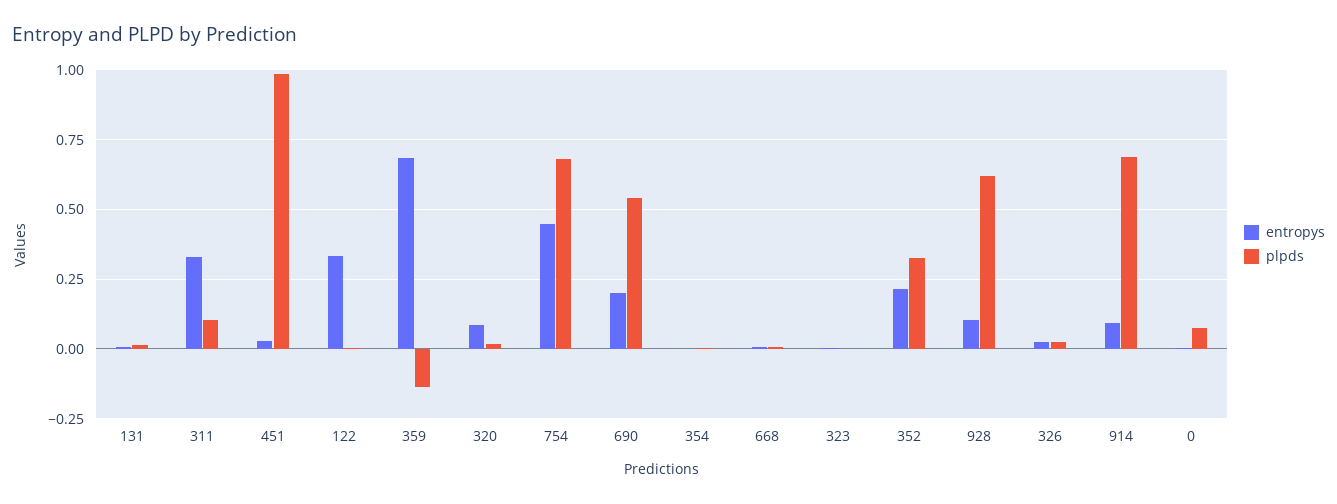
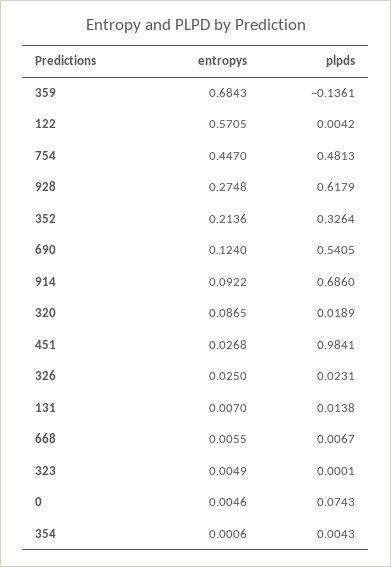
  {
    "entropys": {
      "131": 0.007,
-     "311": 0.325,
      "451": 0.0268,
-     "122": 0.325,
+     "122": 0.5705,
      "359": 0.6843,
      "320": 0.0865,
      "754": 0.447,
-     "690": 0.2,
+     "690": 0.124,
      "354": 0.0006,
      "668": 0.0055,
      "323": 0.0049,
      "352": 0.2136,
-     "928": 0.1,
+     "928": 0.2748,
      "326": 0.025,
      "914": 0.0922,
      "0": 0.0046
    },
    "plpds": {
      "131": 0.0138,
-     "311": 0.1,
      "451": 0.9841,
      "122": 0.0042,
      "359": -0.1361,
      "320": 0.0189,
-     "754": 0.675,
+     "754": 0.4813,
      "690": 0.5405,
      "354": 0.0043,
      "668": 0.0067,
      "323": 0.0001,
      "352": 0.3264,
      "928": 0.6179,
      "326": 0.0231,
      "914": 0.686,
      "0": 0.0743
    }
  }

